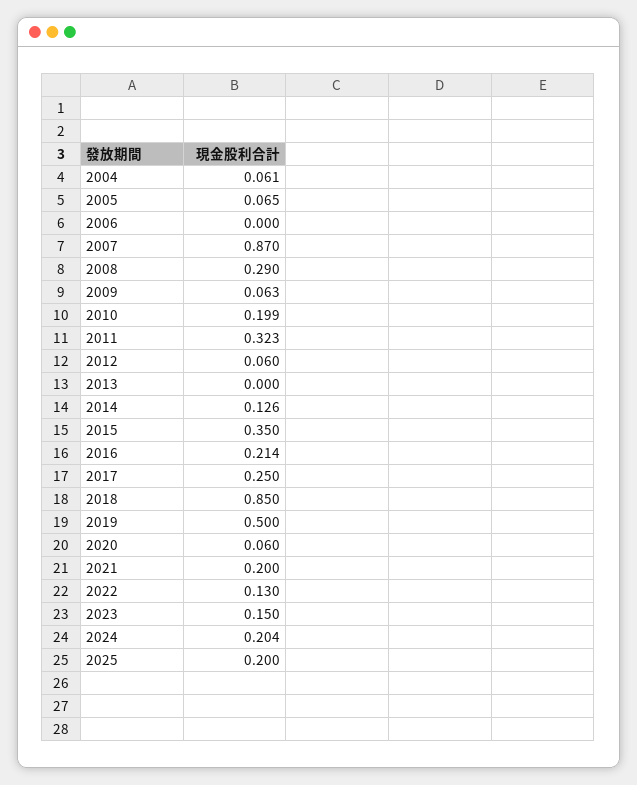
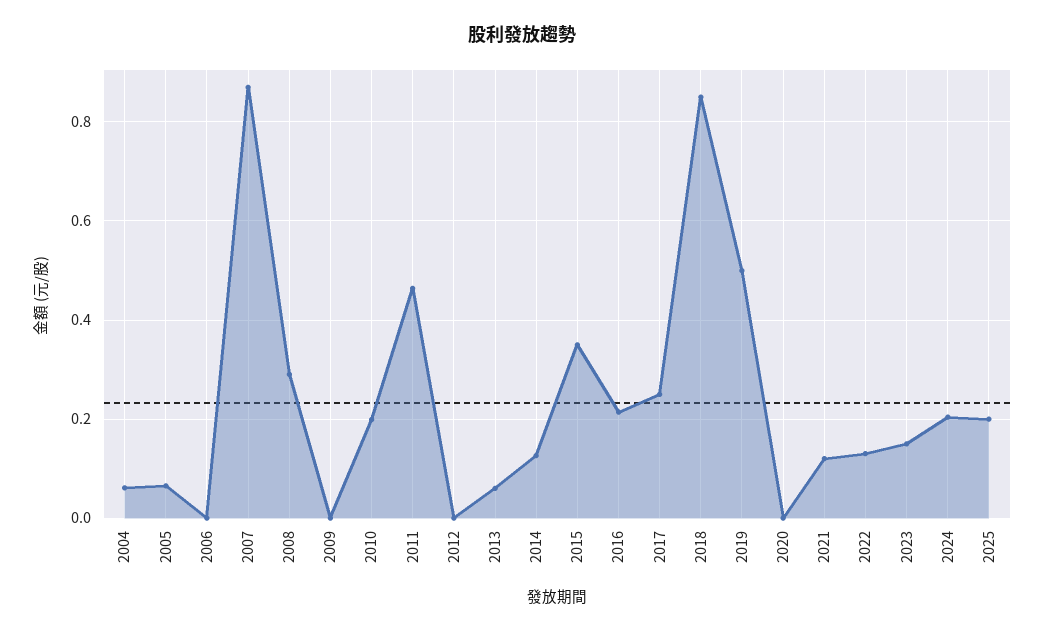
  {
    "2004": 0.061,
    "2005": 0.065,
    "2006": 0,
    "2007": 0.87,
    "2008": 0.29,
-   "2009": 0.063,
+   "2009": 0,
    "2010": 0.199,
-   "2011": 0.323,
+   "2011": 0.46,
-   "2012": 0.06,
+   "2012": 0,
-   "2013": 0,
+   "2013": 0.06,
    "2014": 0.126,
    "2015": 0.35,
    "2016": 0.214,
    "2017": 0.25,
    "2018": 0.85,
    "2019": 0.5,
-   "2020": 0.06,
+   "2020": 0,
-   "2021": 0.2,
+   "2021": 0.12,
    "2022": 0.13,
    "2023": 0.15,
    "2024": 0.204,
    "2025": 0.2
  }

